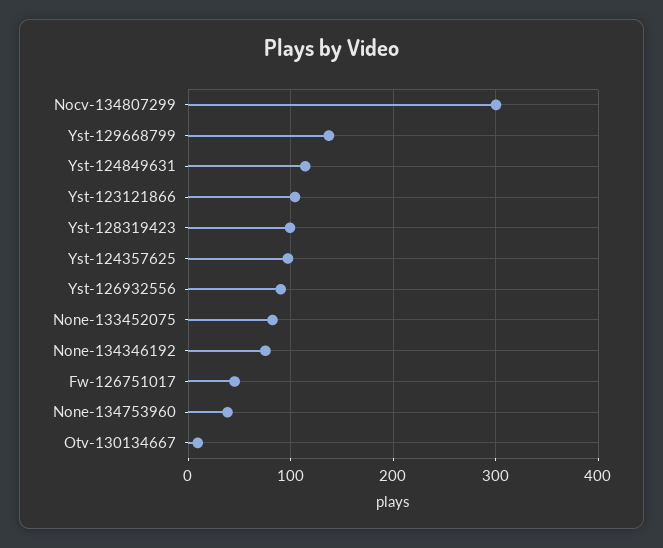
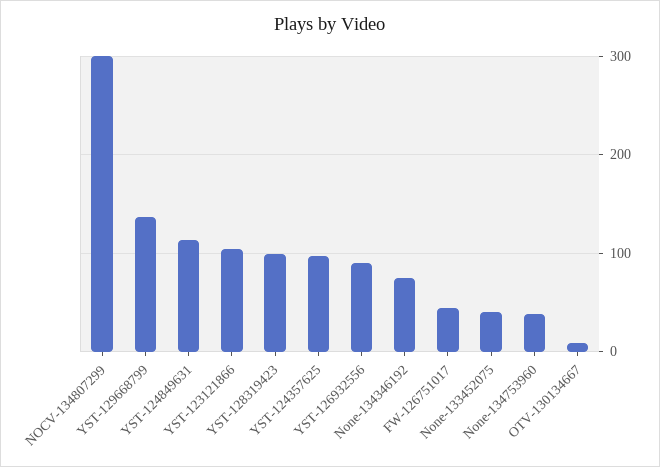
  {
    "Nocv-134807299": 300,
    "Yst-129668799": 140,
    "Yst-124849631": 110,
    "Yst-123121866": 100,
    "Yst-128319423": 100,
    "Yst-124357625": 100,
    "Yst-126932556": 90,
-   "None-133452075": 80,
+   "None-133452075": 40,
    "None-134346192": 80,
    "Fw-126751017": 50,
    "None-134753960": 40,
    "Otv-130134667": 10
  }

